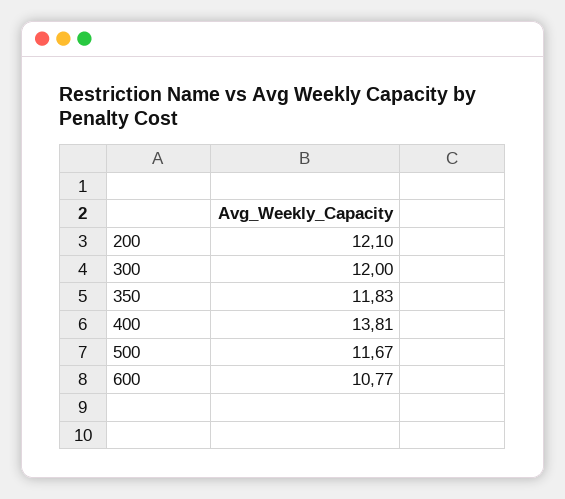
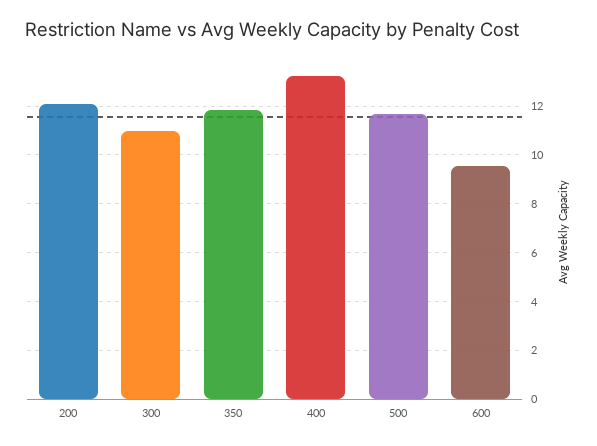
  {
    "200": 12.1,
-   "300": 12,
+   "300": 11,
    "350": 11.83,
-   "400": 13.81,
+   "400": 13.25,
    "500": 11.67,
-   "600": 10.77
+   "600": 9.5
  }

